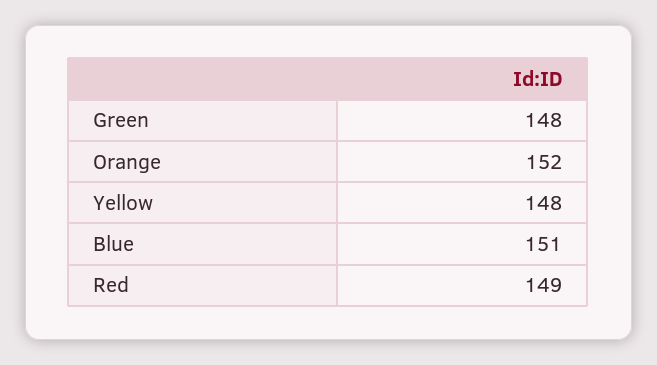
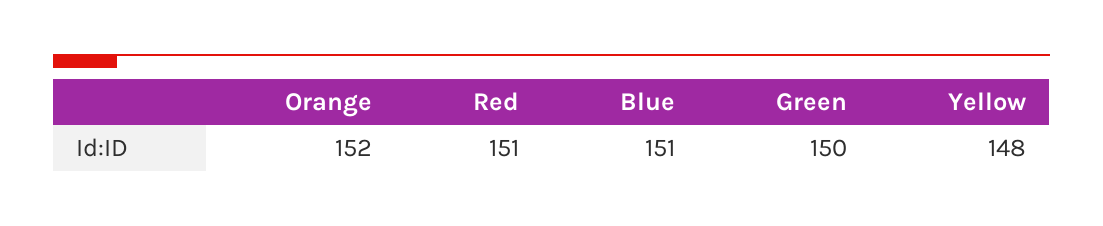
  {
-   "Green": 148,
+   "Green": 150,
    "Orange": 152,
    "Yellow": 148,
    "Blue": 151,
-   "Red": 149
+   "Red": 151
  }

